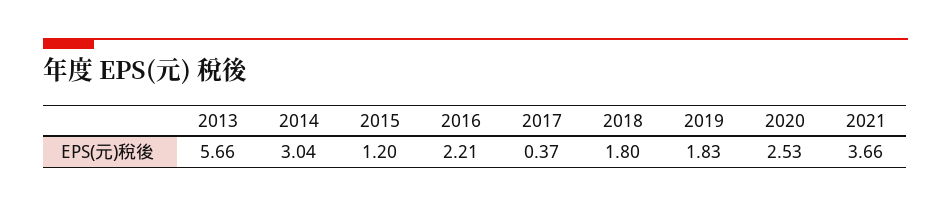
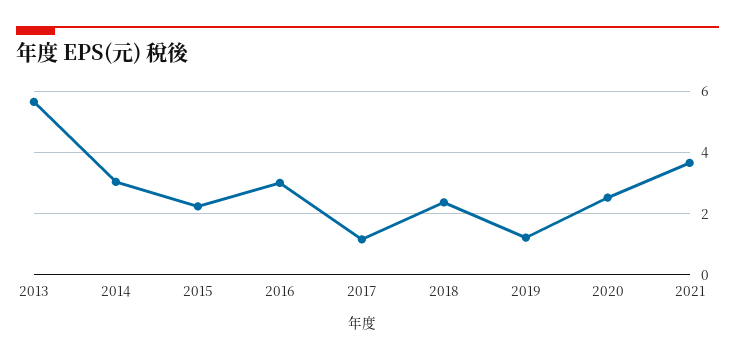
  {
    "2013": 5.66,
    "2014": 3.04,
-   "2015": 1.2,
+   "2015": 2.2,
-   "2016": 2.21,
+   "2016": 3,
-   "2017": 0.37,
+   "2017": 1.2,
-   "2018": 1.8,
+   "2018": 2.4,
-   "2019": 1.83,
+   "2019": 1.2,
    "2020": 2.53,
    "2021": 3.66
  }

